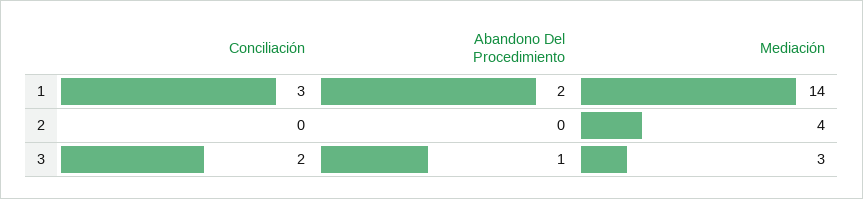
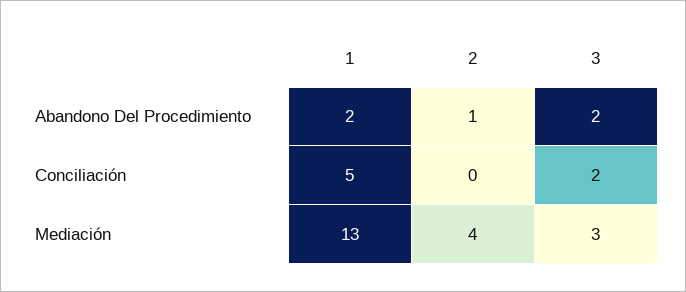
  {
    "Conciliación": {
-     "1": 3,
+     "1": 5,
      "2": 0,
      "3": 2
    },
    "Abandono Del Procedimiento": {
      "1": 2,
-     "2": 0,
+     "2": 1,
-     "3": 1
+     "3": 2
    },
    "Mediación": {
-     "1": 14,
+     "1": 13,
      "2": 4,
      "3": 3
    }
  }

